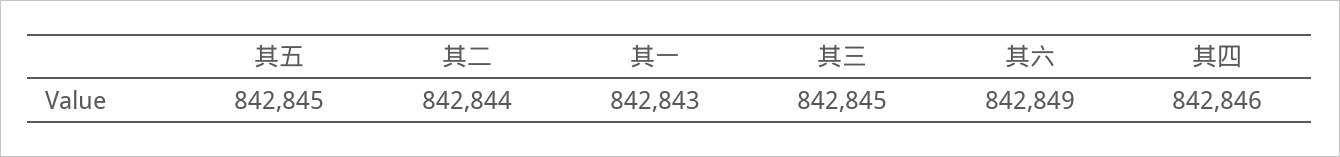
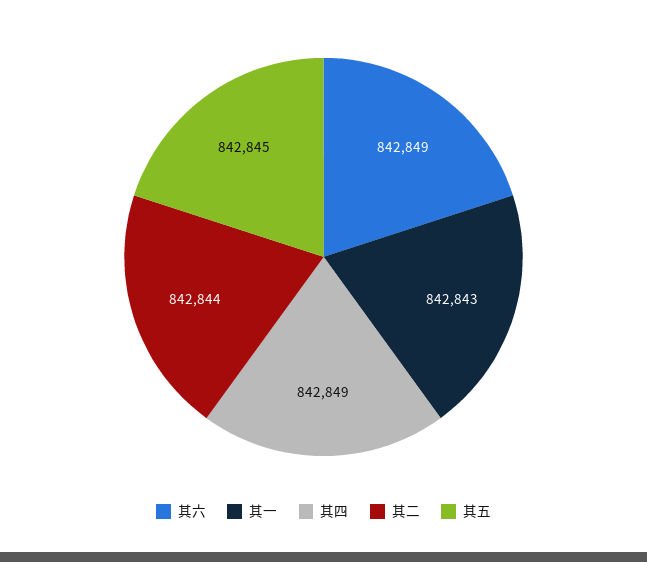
  {
    "其五": 842845,
    "其二": 842844,
    "其一": 842843,
-   "其三": 842845,
    "其六": 842849,
-   "其四": 842846
+   "其四": 842849
  }

